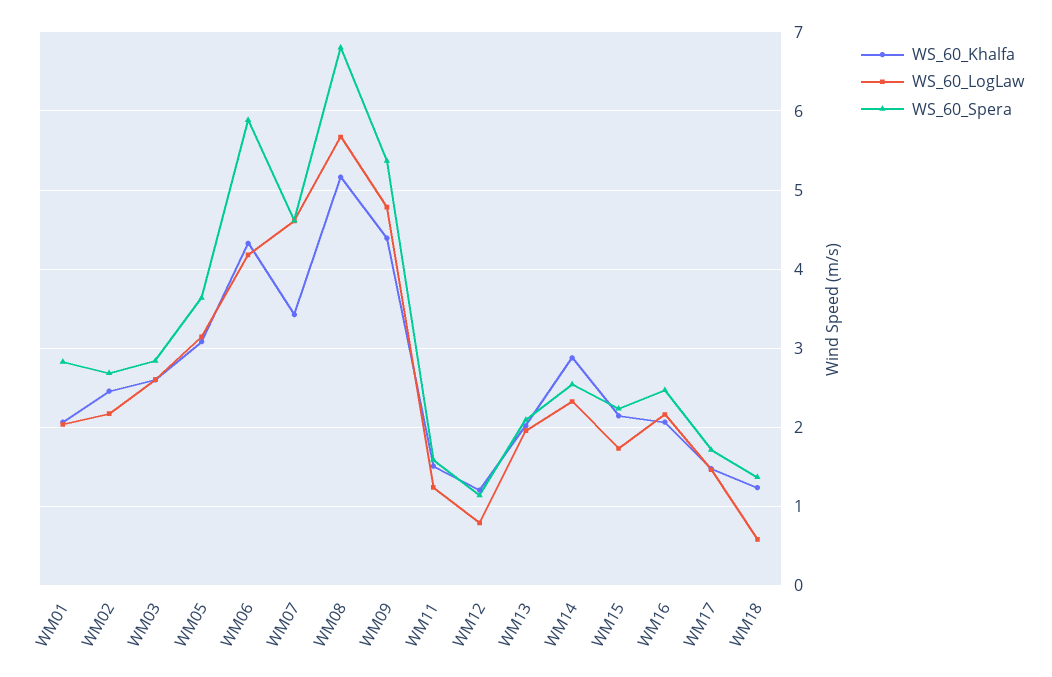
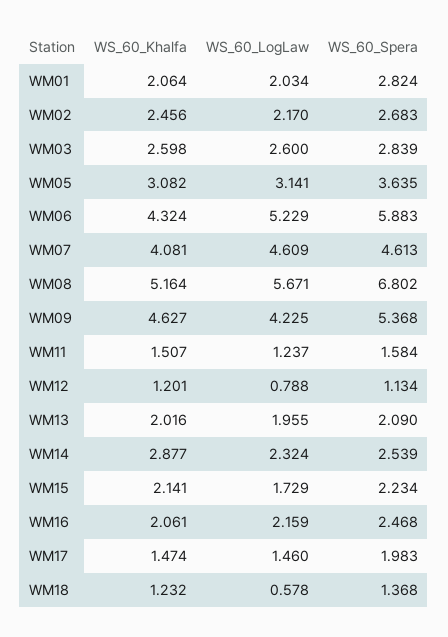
  {
    "WS_60_Khalfa": {
      "WM01": 2.064,
      "WM02": 2.456,
      "WM03": 2.598,
      "WM05": 3.082,
      "WM06": 4.324,
-     "WM07": 3.4,
+     "WM07": 4.081,
      "WM08": 5.164,
-     "WM09": 4.4,
+     "WM09": 4.627,
      "WM11": 1.507,
      "WM12": 1.201,
      "WM13": 2.016,
      "WM14": 2.877,
      "WM15": 2.141,
      "WM16": 2.061,
      "WM17": 1.474,
      "WM18": 1.232
    },
    "WS_60_LogLaw": {
      "WM01": 2.034,
      "WM02": 2.17,
      "WM03": 2.6,
      "WM05": 3.141,
-     "WM06": 4.2,
+     "WM06": 5.229,
      "WM07": 4.609,
      "WM08": 5.671,
-     "WM09": 4.8,
+     "WM09": 4.225,
      "WM11": 1.237,
      "WM12": 0.788,
      "WM13": 1.955,
      "WM14": 2.324,
      "WM15": 1.729,
      "WM16": 2.159,
      "WM17": 1.46,
      "WM18": 0.578
    },
    "WS_60_Spera": {
      "WM01": 2.824,
      "WM02": 2.683,
      "WM03": 2.839,
      "WM05": 3.635,
      "WM06": 5.883,
      "WM07": 4.613,
      "WM08": 6.802,
      "WM09": 5.368,
      "WM11": 1.584,
      "WM12": 1.134,
      "WM13": 2.09,
      "WM14": 2.539,
      "WM15": 2.234,
      "WM16": 2.468,
-     "WM17": 1.7,
+     "WM17": 1.983,
      "WM18": 1.368
    }
  }

